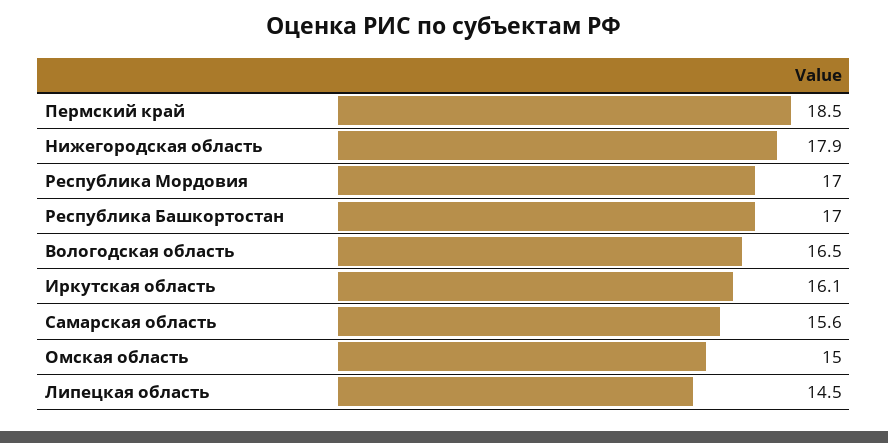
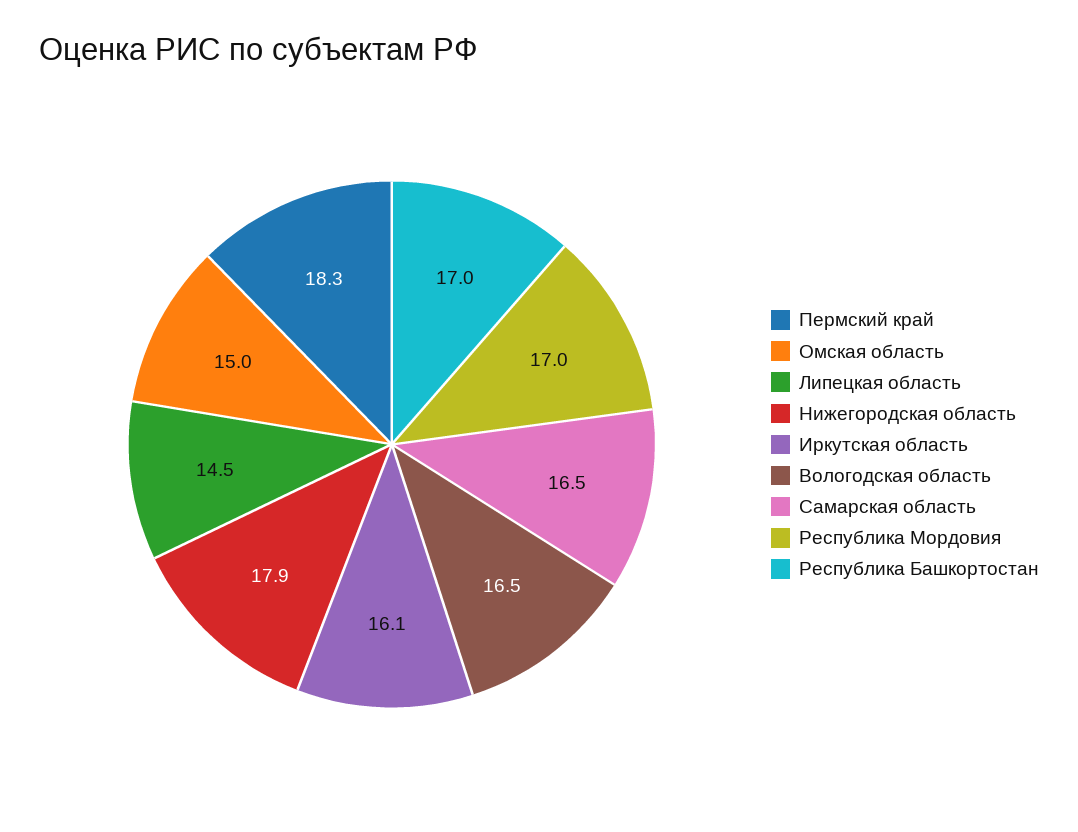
  {
-   "Пермский край": 18.5,
+   "Пермский край": 18.3,
    "Нижегородская область": 17.9,
    "Республика Мордовия": 17,
    "Республика Башкортостан": 17,
    "Вологодская область": 16.5,
    "Иркутская область": 16.1,
-   "Самарская область": 15.6,
+   "Самарская область": 16.5,
    "Омская область": 15,
    "Липецкая область": 14.5
  }

